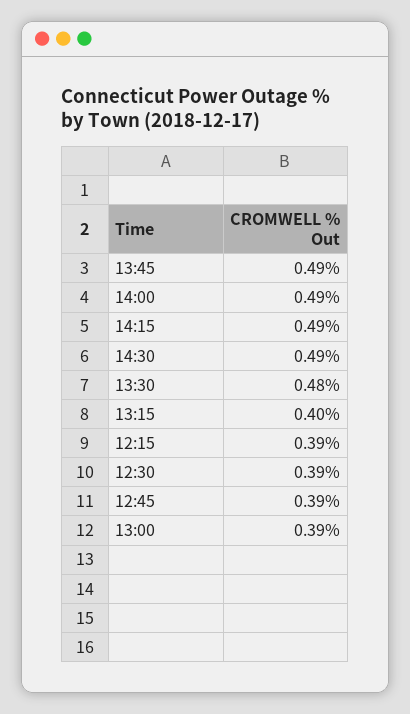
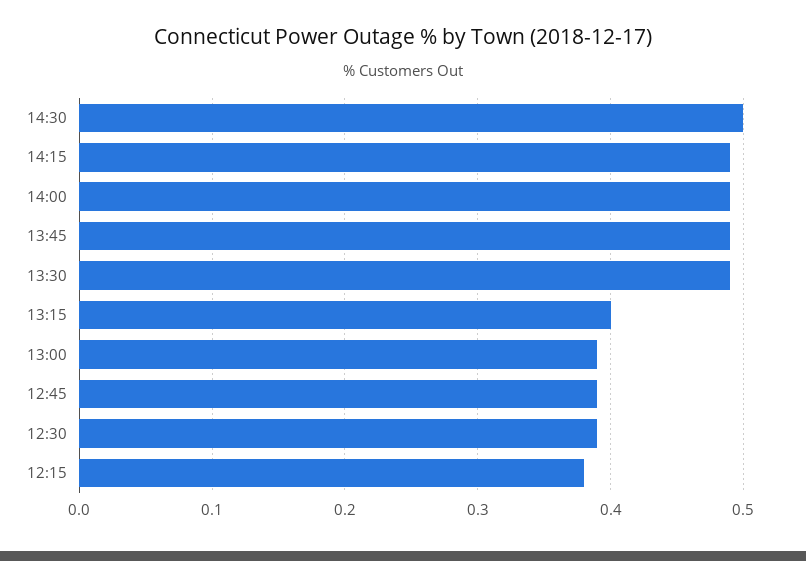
  {
    "13:45": 0.49,
    "14:00": 0.49,
    "14:15": 0.49,
-   "14:30": 0.49,
+   "14:30": 0.5,
-   "13:30": 0.48,
+   "13:30": 0.49,
    "13:15": 0.4,
-   "12:15": 0.39,
+   "12:15": 0.38,
    "12:30": 0.39,
    "12:45": 0.39,
    "13:00": 0.39
  }

